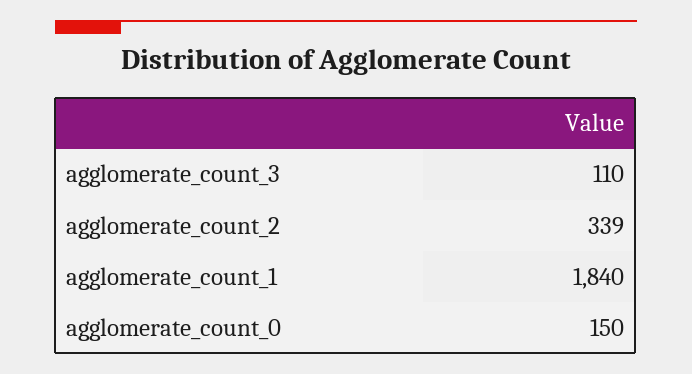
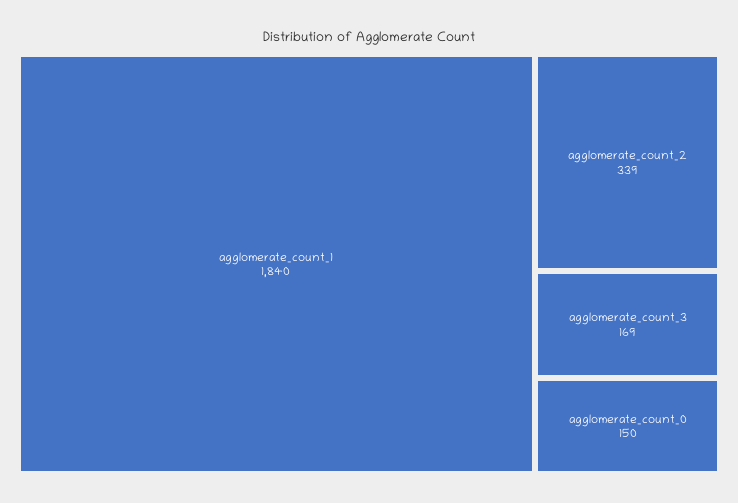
  {
-   "agglomerate_count_3": 110,
+   "agglomerate_count_3": 169,
    "agglomerate_count_2": 339,
    "agglomerate_count_1": 1840,
    "agglomerate_count_0": 150
  }

